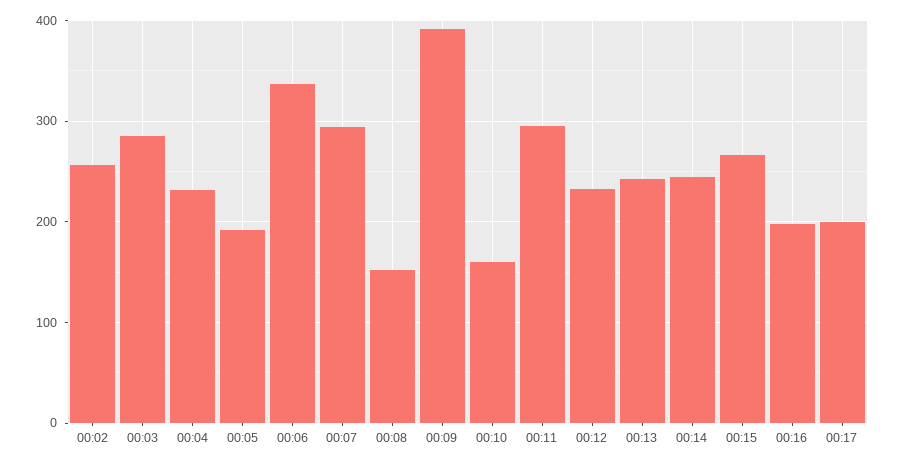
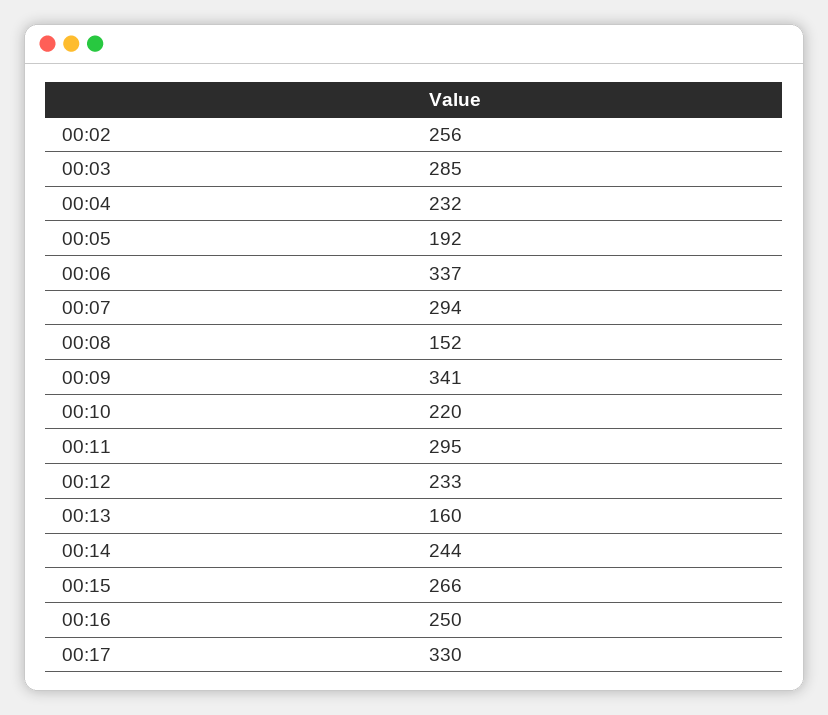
  {
    "00:02": 256,
    "00:03": 285,
    "00:04": 232,
    "00:05": 192,
    "00:06": 337,
    "00:07": 294,
    "00:08": 152,
-   "00:09": 390,
+   "00:09": 341,
-   "00:10": 160,
+   "00:10": 220,
    "00:11": 295,
    "00:12": 233,
-   "00:13": 240,
+   "00:13": 160,
    "00:14": 244,
    "00:15": 266,
-   "00:16": 200,
+   "00:16": 250,
-   "00:17": 200
+   "00:17": 330
  }

